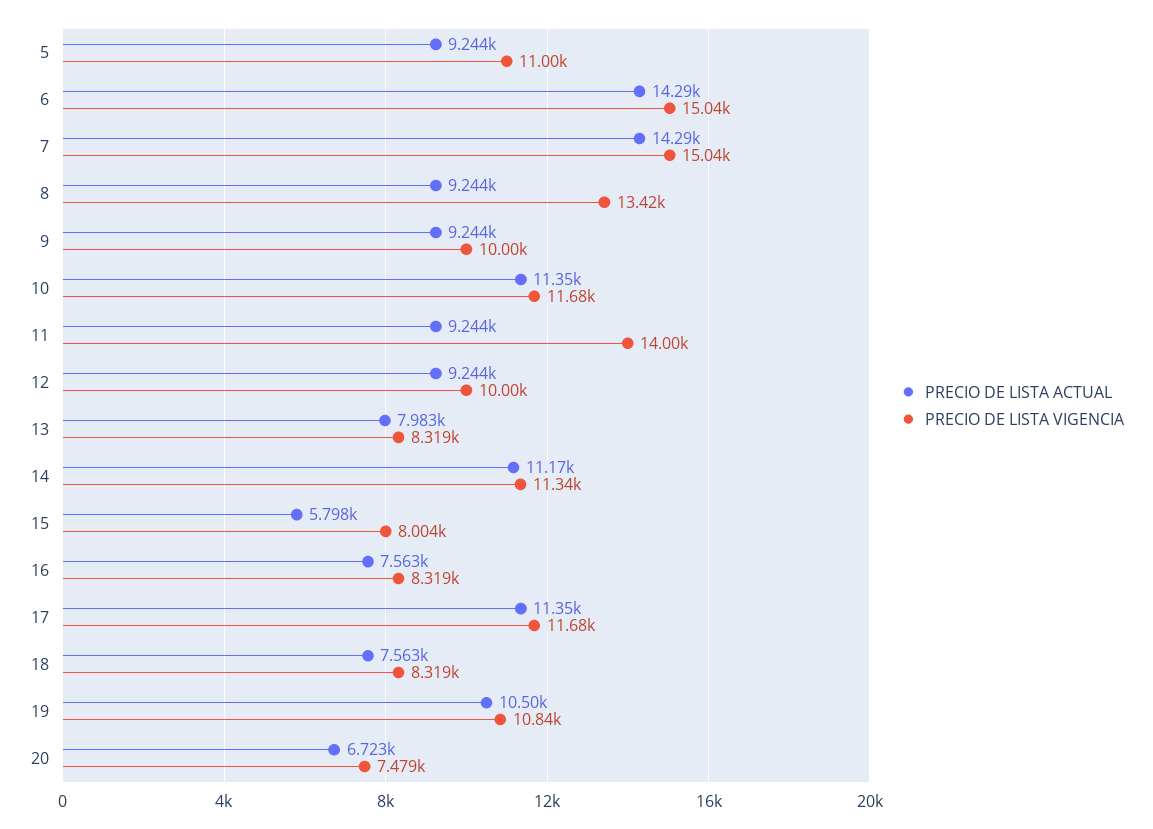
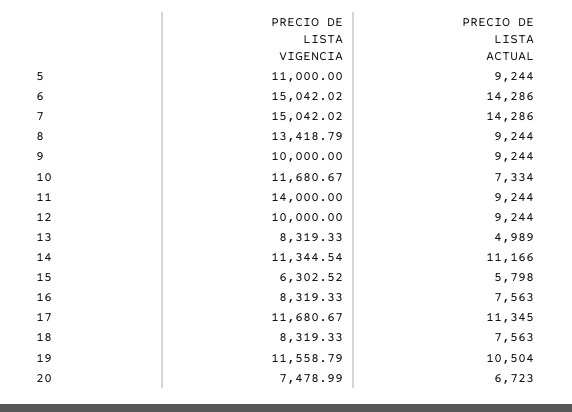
  {
    "PRECIO DE LISTA ACTUAL": {
      "5": 9244,
      "6": 14286,
      "7": 14286,
      "8": 9244,
      "9": 9244,
-     "10": 11350,
+     "10": 7334,
      "11": 9244,
      "12": 9244,
-     "13": 7983,
+     "13": 4989,
      "14": 11166,
      "15": 5798,
      "16": 7563,
      "17": 11345,
      "18": 7563,
      "19": 10504,
      "20": 6723
    },
    "PRECIO DE LISTA VIGENCIA": {
      "5": 11000,
      "6": 15042.02,
      "7": 15042.02,
      "8": 13418.79,
      "9": 10000,
      "10": 11680.67,
      "11": 14000,
      "12": 10000,
      "13": 8319.33,
      "14": 11344.54,
-     "15": 8004,
+     "15": 6302.52,
      "16": 8319.33,
      "17": 11680.67,
      "18": 8319.33,
-     "19": 10840,
+     "19": 11558.79,
      "20": 7478.99
    }
  }

